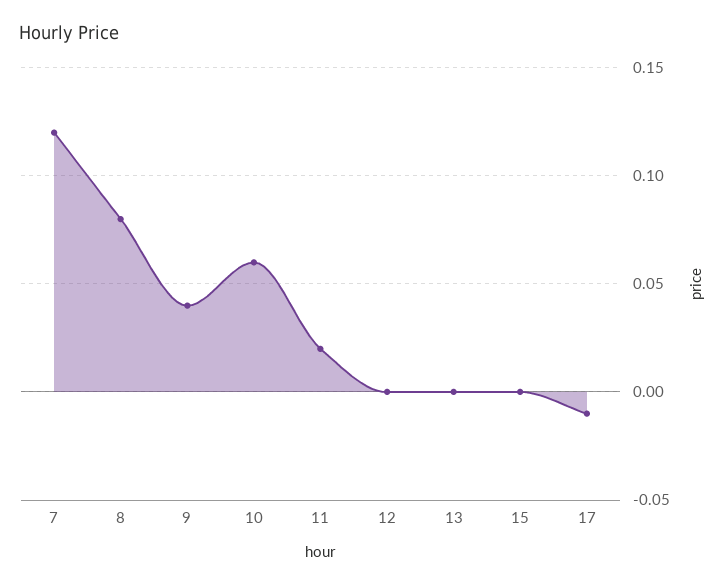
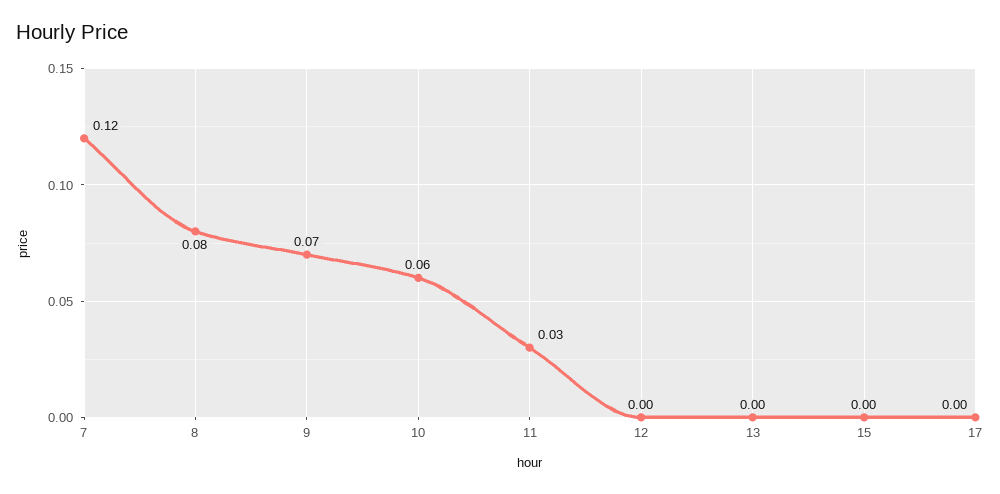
  {
    "7": 0.12,
    "8": 0.08,
-   "9": 0.04,
+   "9": 0.07,
    "10": 0.06,
-   "11": 0.02,
+   "11": 0.03,
    "12": 0,
    "13": 0,
    "15": 0,
-   "17": -0.01
+   "17": 0
  }

